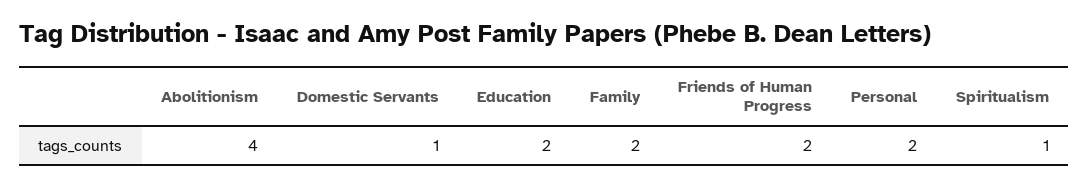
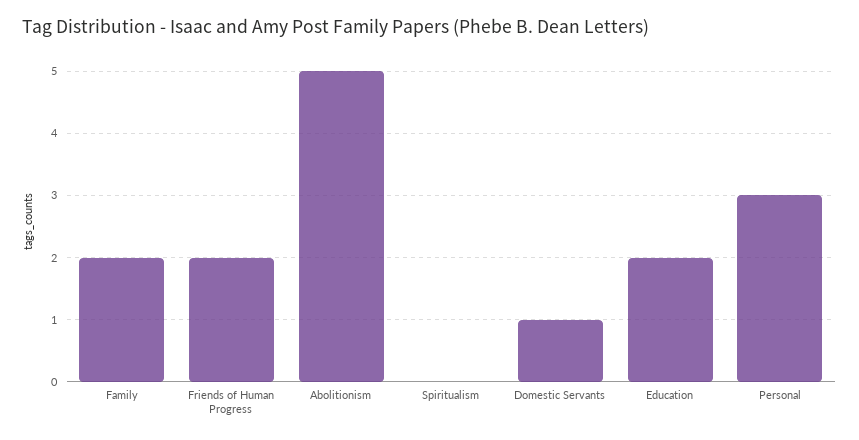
  {
-   "Abolitionism": 4,
+   "Abolitionism": 5,
    "Domestic Servants": 1,
    "Education": 2,
    "Family": 2,
    "Friends of Human Progress": 2,
-   "Personal": 2,
+   "Personal": 3,
-   "Spiritualism": 1
+   "Spiritualism": 0
  }

